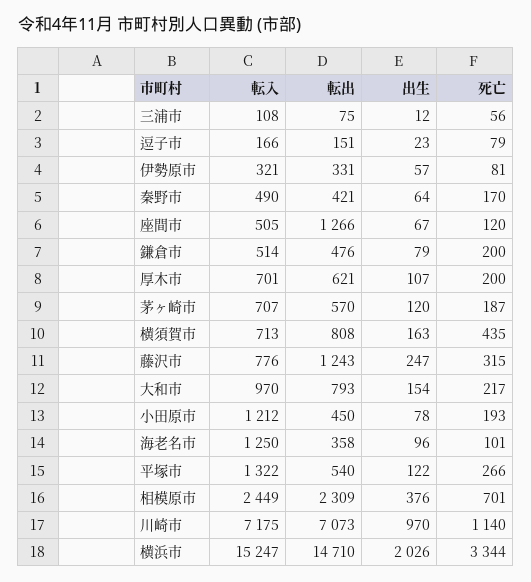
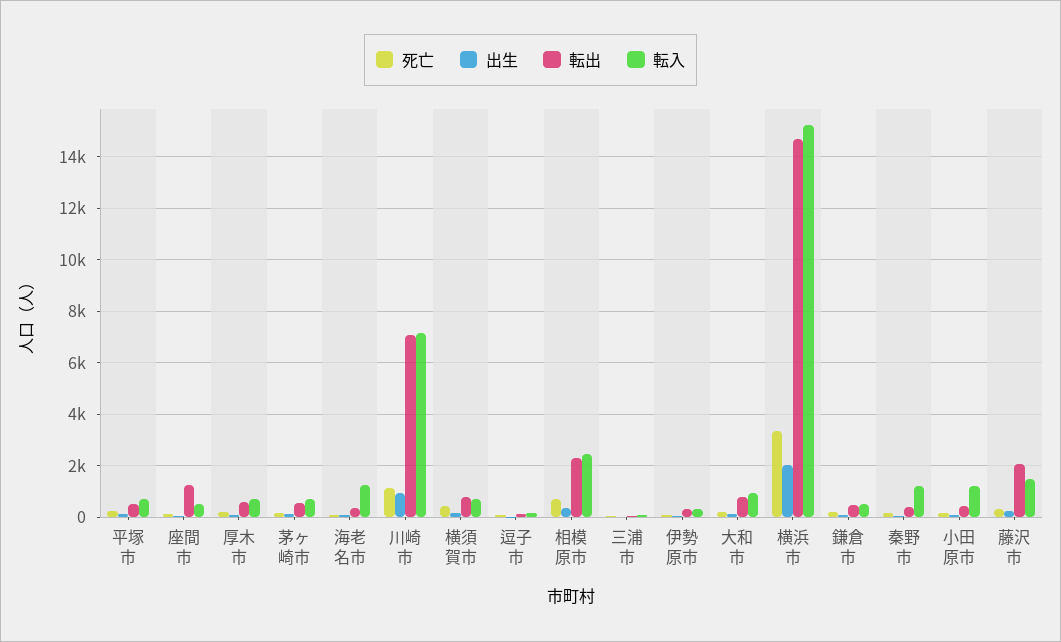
  {
    "転入": {
      "三浦市": 108,
      "逗子市": 166,
      "伊勢原市": 321,
-     "秦野市": 490,
+     "秦野市": 1250,
      "座間市": 505,
      "鎌倉市": 514,
      "厚木市": 701,
      "茅ヶ崎市": 707,
      "横須賀市": 713,
-     "藤沢市": 776,
+     "藤沢市": 1500,
      "大和市": 970,
      "小田原市": 1212,
      "海老名市": 1250,
-     "平塚市": 1322,
+     "平塚市": 750,
      "相模原市": 2449,
      "川崎市": 7175,
      "横浜市": 15247
    },
    "転出": {
      "三浦市": 75,
      "逗子市": 151,
      "伊勢原市": 331,
      "秦野市": 421,
      "座間市": 1266,
      "鎌倉市": 476,
      "厚木市": 621,
      "茅ヶ崎市": 570,
      "横須賀市": 808,
-     "藤沢市": 1243,
+     "藤沢市": 2000,
      "大和市": 793,
      "小田原市": 450,
      "海老名市": 358,
      "平塚市": 540,
      "相模原市": 2309,
      "川崎市": 7073,
      "横浜市": 14710
    },
    "出生": {
      "三浦市": 12,
      "逗子市": 23,
      "伊勢原市": 57,
      "秦野市": 64,
      "座間市": 67,
      "鎌倉市": 79,
      "厚木市": 107,
      "茅ヶ崎市": 120,
      "横須賀市": 163,
      "藤沢市": 247,
      "大和市": 154,
      "小田原市": 78,
      "海老名市": 96,
      "平塚市": 122,
      "相模原市": 376,
      "川崎市": 970,
      "横浜市": 2026
    },
    "死亡": {
      "三浦市": 56,
      "逗子市": 79,
      "伊勢原市": 81,
      "秦野市": 170,
      "座間市": 120,
      "鎌倉市": 200,
      "厚木市": 200,
      "茅ヶ崎市": 187,
      "横須賀市": 435,
      "藤沢市": 315,
      "大和市": 217,
      "小田原市": 193,
      "海老名市": 101,
      "平塚市": 266,
      "相模原市": 701,
      "川崎市": 1140,
      "横浜市": 3344
    }
  }

